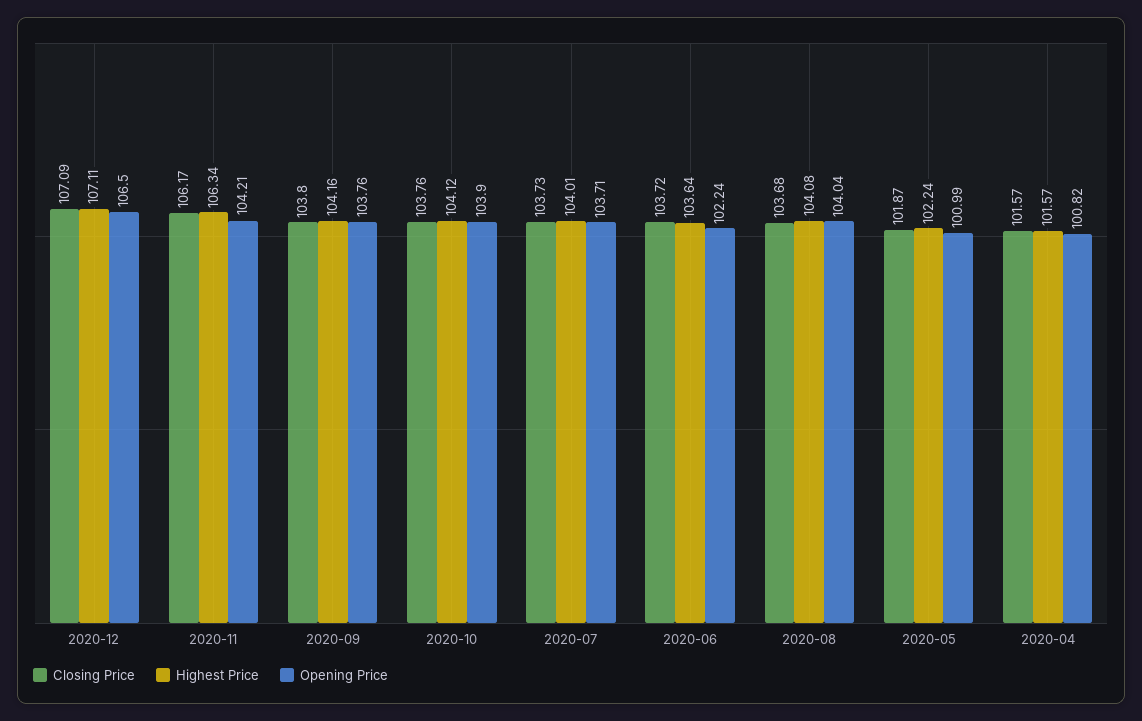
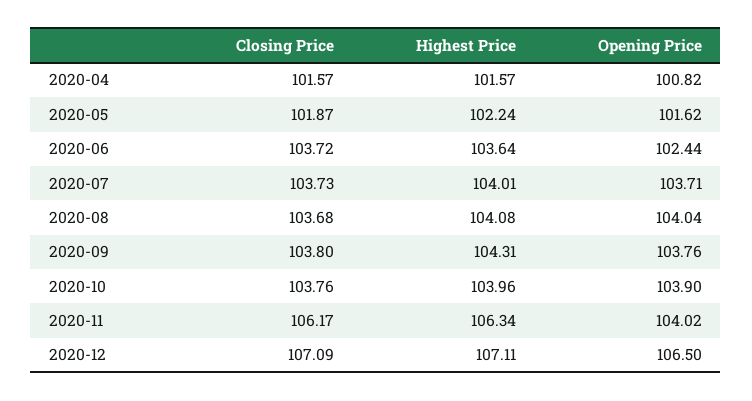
  {
    "Closing Price": {
      "2020-12": 107.09,
      "2020-11": 106.17,
      "2020-09": 103.8,
      "2020-10": 103.76,
      "2020-07": 103.73,
      "2020-06": 103.72,
      "2020-08": 103.68,
      "2020-05": 101.87,
      "2020-04": 101.57
    },
    "Highest Price": {
      "2020-12": 107.11,
      "2020-11": 106.34,
-     "2020-09": 104.16,
+     "2020-09": 104.31,
-     "2020-10": 104.12,
+     "2020-10": 103.96,
      "2020-07": 104.01,
      "2020-06": 103.64,
      "2020-08": 104.08,
      "2020-05": 102.24,
      "2020-04": 101.57
    },
    "Opening Price": {
      "2020-12": 106.5,
-     "2020-11": 104.21,
+     "2020-11": 104.02,
      "2020-09": 103.76,
      "2020-10": 103.9,
      "2020-07": 103.71,
-     "2020-06": 102.24,
+     "2020-06": 102.44,
      "2020-08": 104.04,
-     "2020-05": 100.99,
+     "2020-05": 101.62,
      "2020-04": 100.82
    }
  }

